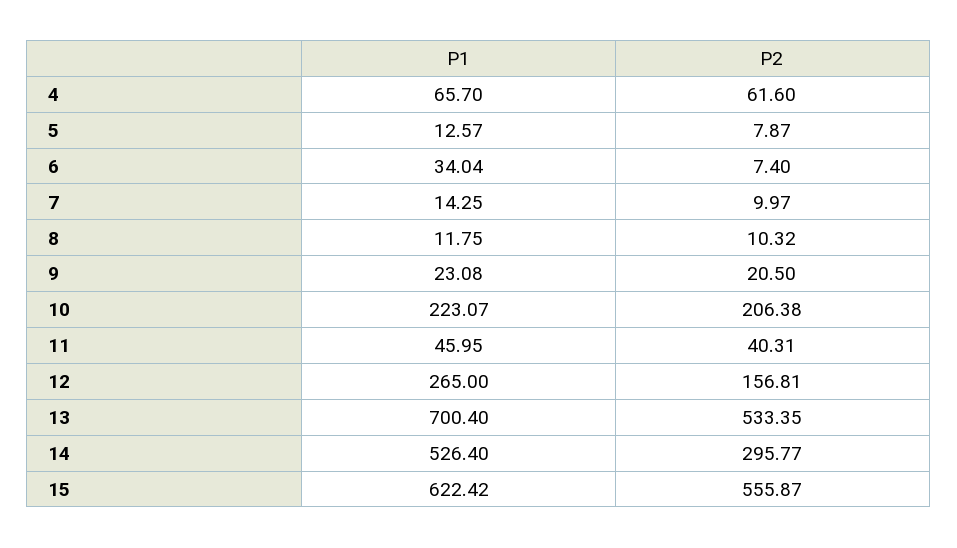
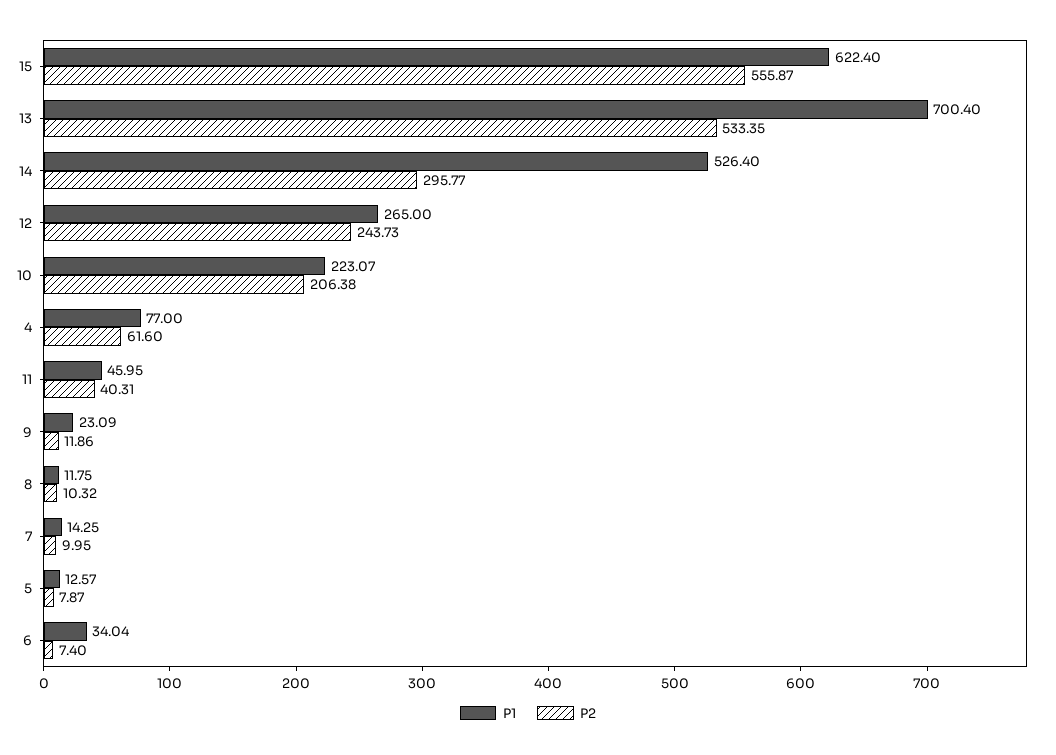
  {
    "P1": {
-     "4": 65.7,
+     "4": 77,
      "5": 12.57,
      "6": 34.04,
      "7": 14.25,
      "8": 11.75,
-     "9": 23.08,
+     "9": 23.09,
      "10": 223.07,
      "11": 45.95,
      "12": 265,
      "13": 700.4,
      "14": 526.4,
-     "15": 622.42
+     "15": 622.4
    },
    "P2": {
      "4": 61.6,
      "5": 7.87,
      "6": 7.4,
-     "7": 9.97,
+     "7": 9.95,
      "8": 10.32,
-     "9": 20.5,
+     "9": 11.86,
      "10": 206.38,
      "11": 40.31,
-     "12": 156.81,
+     "12": 243.73,
      "13": 533.35,
      "14": 295.77,
      "15": 555.87
    }
  }

